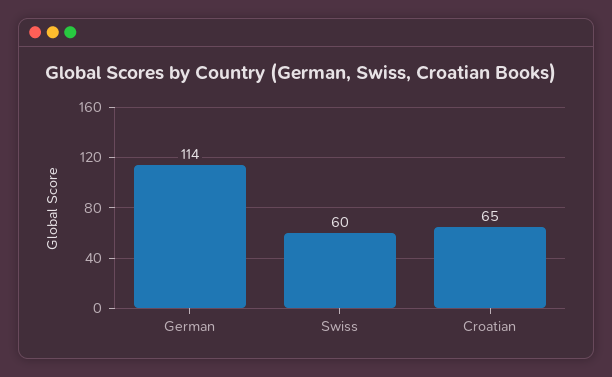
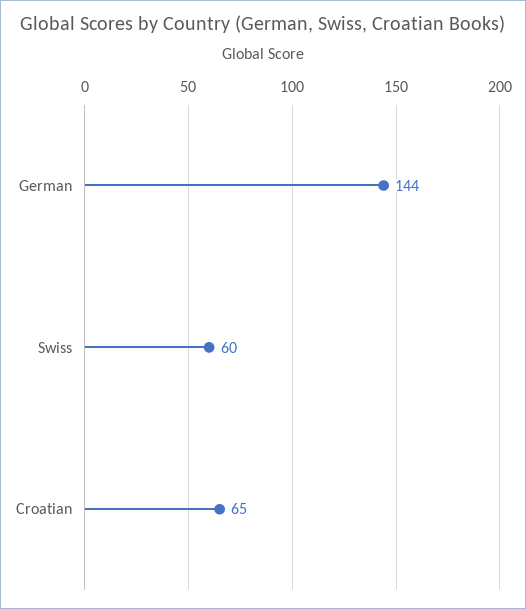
  {
-   "German": 114,
+   "German": 144,
    "Swiss": 60,
    "Croatian": 65
  }

